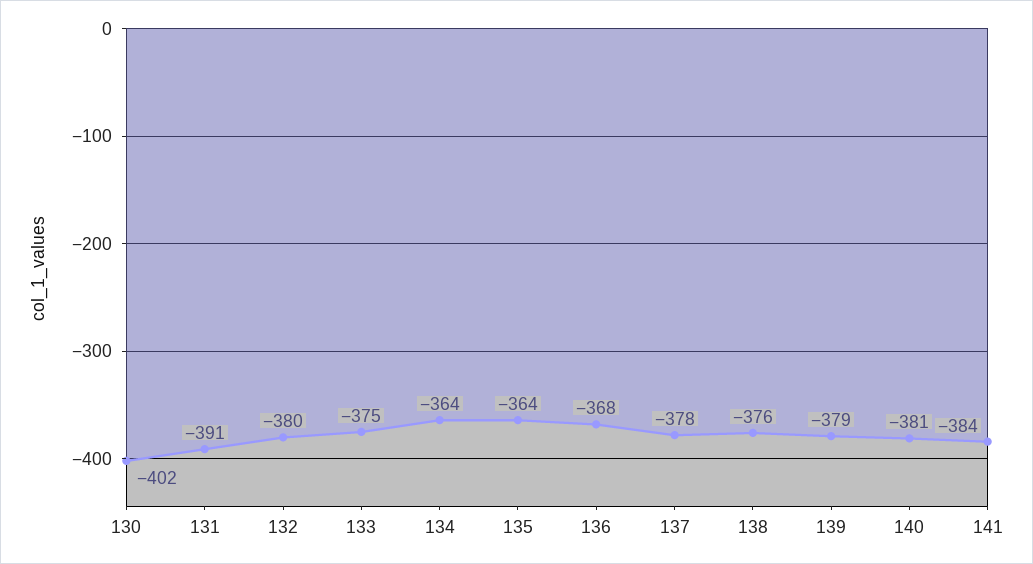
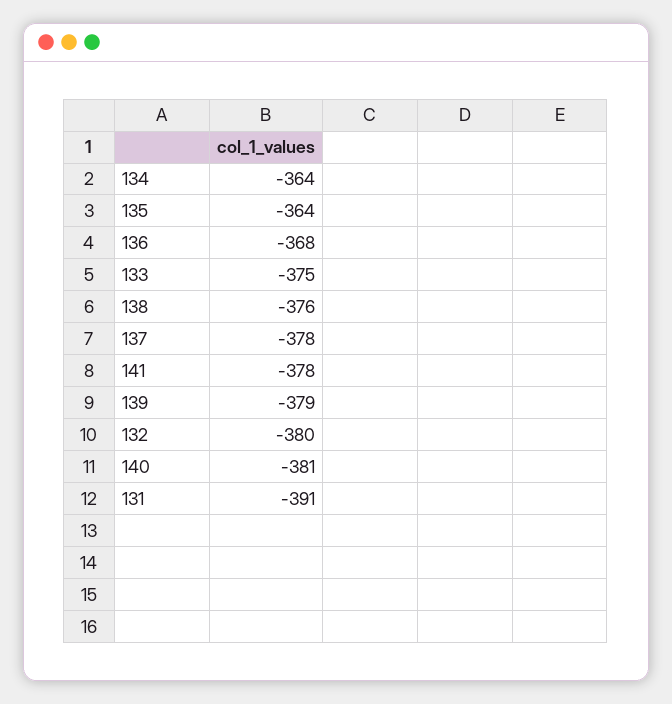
  {
-   "130": -402,
    "131": -391,
    "132": -380,
    "133": -375,
    "134": -364,
    "135": -364,
    "136": -368,
    "137": -378,
    "138": -376,
    "139": -379,
    "140": -381,
-   "141": -384
+   "141": -378
  }

